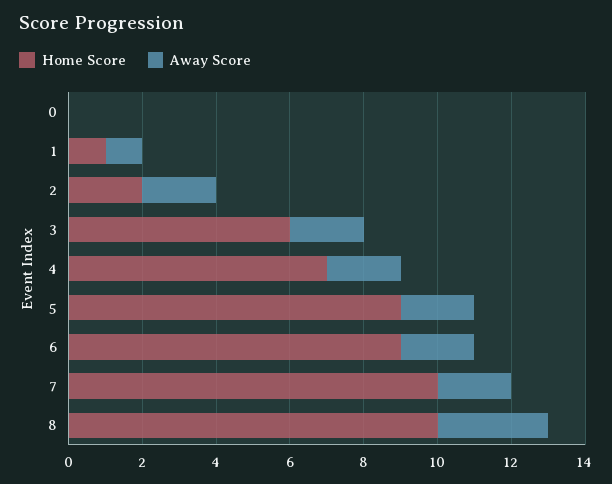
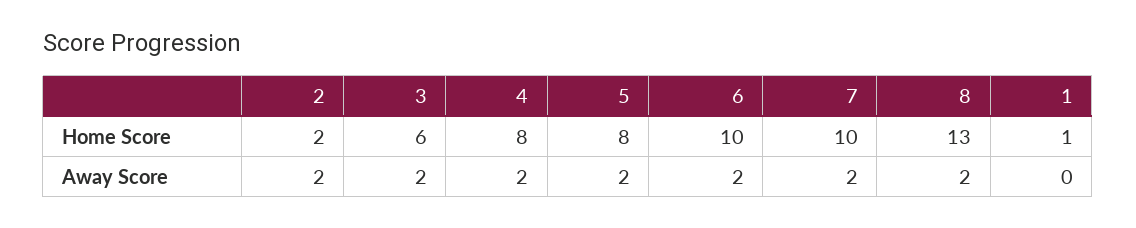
  {
    "Home Score": {
-     "0": 0,
      "1": 1,
      "2": 2,
      "3": 6,
-     "4": 7,
+     "4": 8,
-     "5": 9,
+     "5": 8,
-     "6": 9,
+     "6": 10,
      "7": 10,
-     "8": 10
+     "8": 13
    },
    "Away Score": {
-     "0": 0,
-     "1": 1,
+     "1": 0,
      "2": 2,
      "3": 2,
      "4": 2,
      "5": 2,
      "6": 2,
      "7": 2,
-     "8": 3
+     "8": 2
    }
  }

